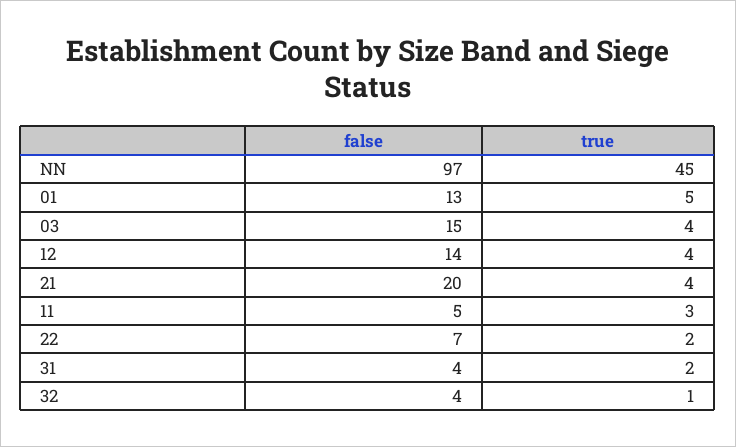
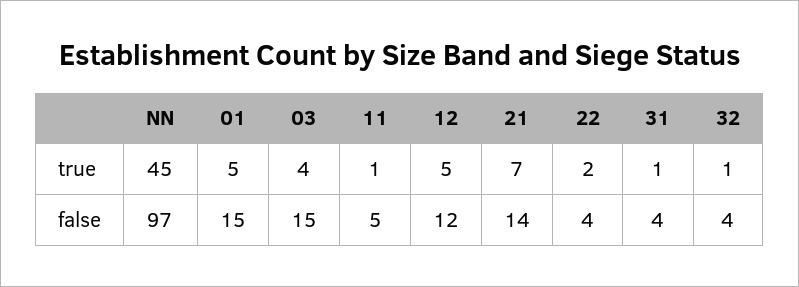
  {
    "false": {
      "NN": 97,
-     "01": 13,
+     "01": 15,
      "03": 15,
-     "12": 14,
+     "12": 12,
-     "21": 20,
+     "21": 14,
      "11": 5,
-     "22": 7,
+     "22": 4,
      "31": 4,
      "32": 4
    },
    "true": {
      "NN": 45,
      "01": 5,
      "03": 4,
-     "12": 4,
+     "12": 5,
-     "21": 4,
+     "21": 7,
-     "11": 3,
+     "11": 1,
      "22": 2,
-     "31": 2,
+     "31": 1,
      "32": 1
    }
  }

